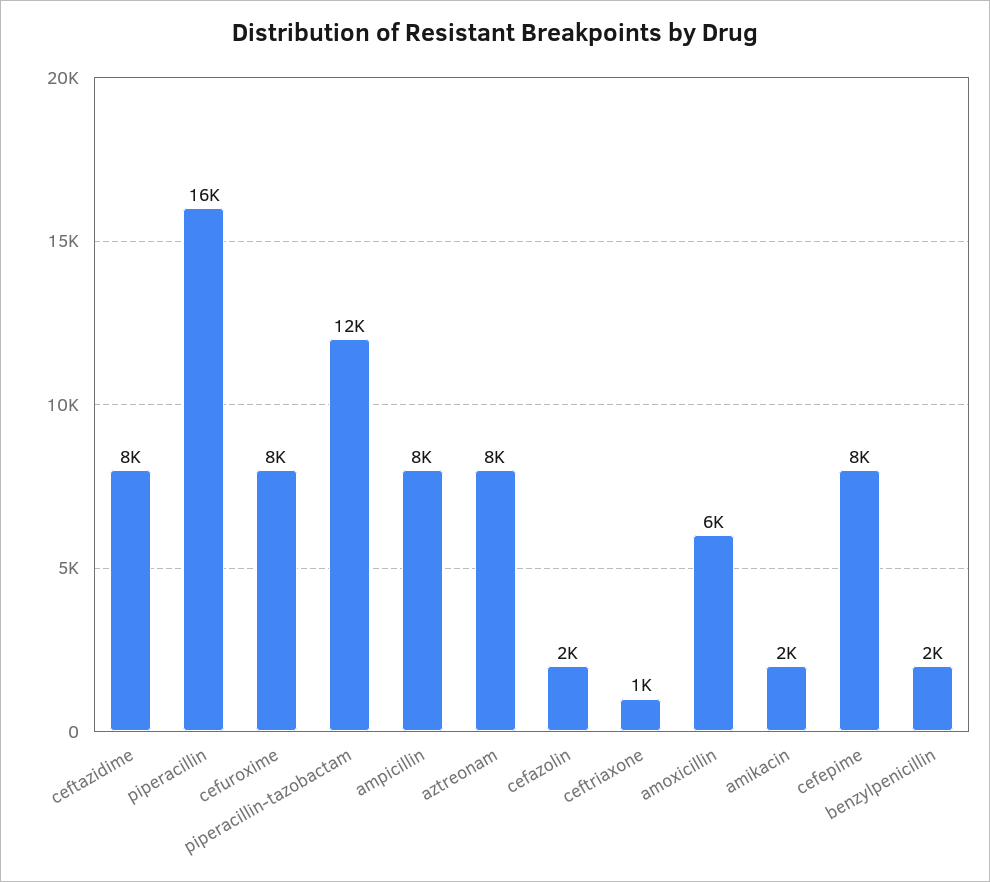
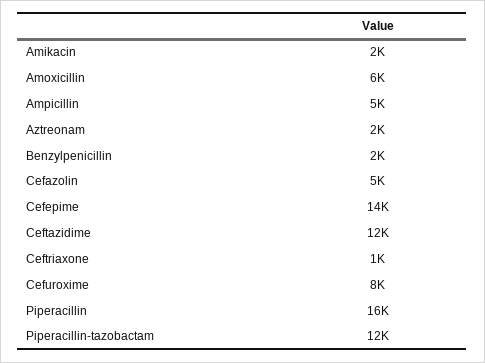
  {
-   "ceftazidime": 8000,
+   "ceftazidime": 12000,
    "piperacillin": 16000,
    "cefuroxime": 8000,
    "piperacillin-tazobactam": 12000,
-   "ampicillin": 8000,
+   "ampicillin": 5000,
-   "aztreonam": 8000,
+   "aztreonam": 2000,
-   "cefazolin": 2000,
+   "cefazolin": 5000,
    "ceftriaxone": 1000,
    "amoxicillin": 6000,
    "amikacin": 2000,
-   "cefepime": 8000,
+   "cefepime": 14000,
    "benzylpenicillin": 2000
  }

